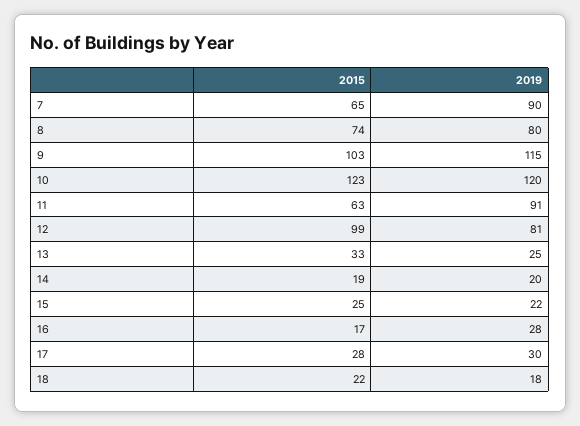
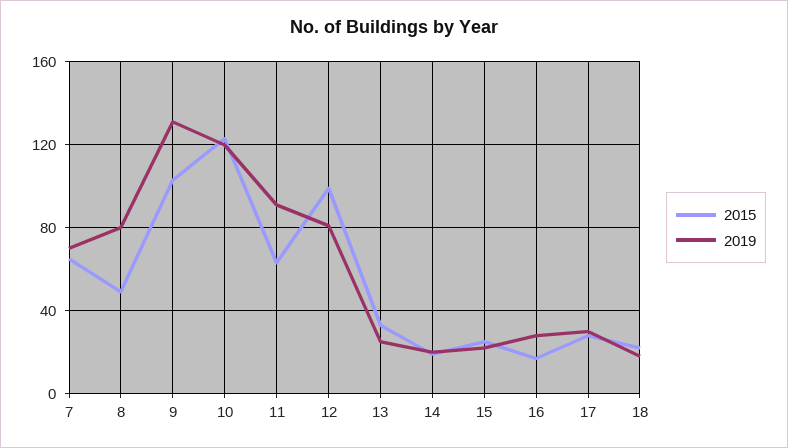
  {
    "2015": {
      "7": 65,
-     "8": 74,
+     "8": 50,
      "9": 103,
      "10": 123,
      "11": 63,
      "12": 99,
      "13": 33,
      "14": 19,
      "15": 25,
      "16": 17,
      "17": 28,
      "18": 22
    },
    "2019": {
-     "7": 90,
+     "7": 70,
      "8": 80,
-     "9": 115,
+     "9": 130,
      "10": 120,
      "11": 91,
      "12": 81,
      "13": 25,
      "14": 20,
      "15": 22,
      "16": 28,
      "17": 30,
      "18": 18
    }
  }

